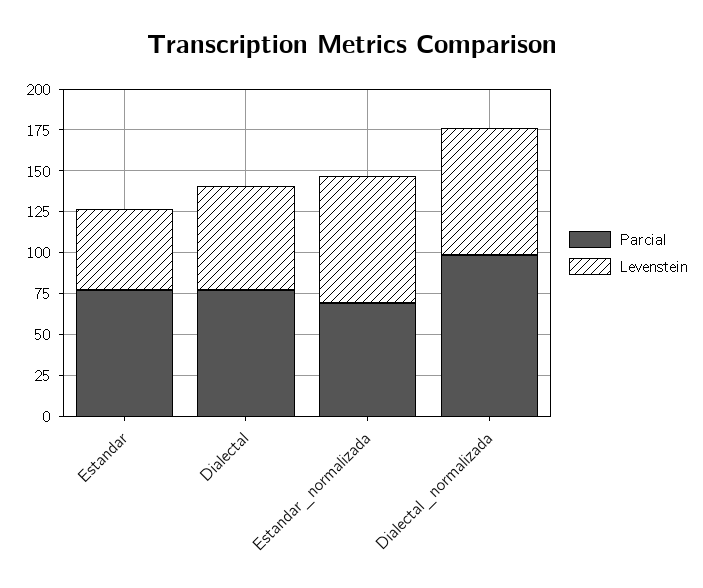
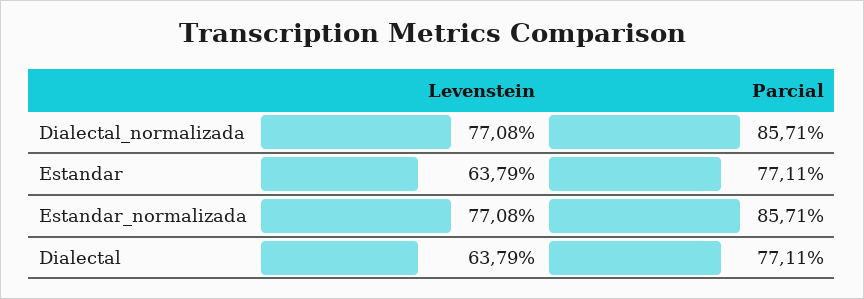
  {
    "Parcial": {
      "Estandar": 77.11,
      "Dialectal": 77.11,
-     "Estandar_normalizada": 70,
+     "Estandar_normalizada": 85.71,
-     "Dialectal_normalizada": 100
+     "Dialectal_normalizada": 85.71
    },
    "Levenstein": {
-     "Estandar": 50,
+     "Estandar": 63.79,
      "Dialectal": 63.79,
      "Estandar_normalizada": 77.08,
      "Dialectal_normalizada": 77.08
    }
  }

